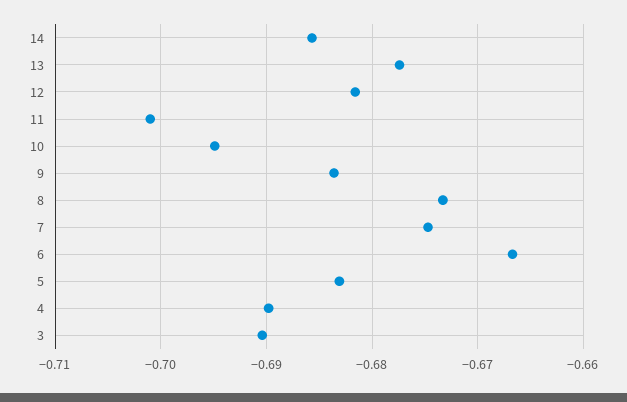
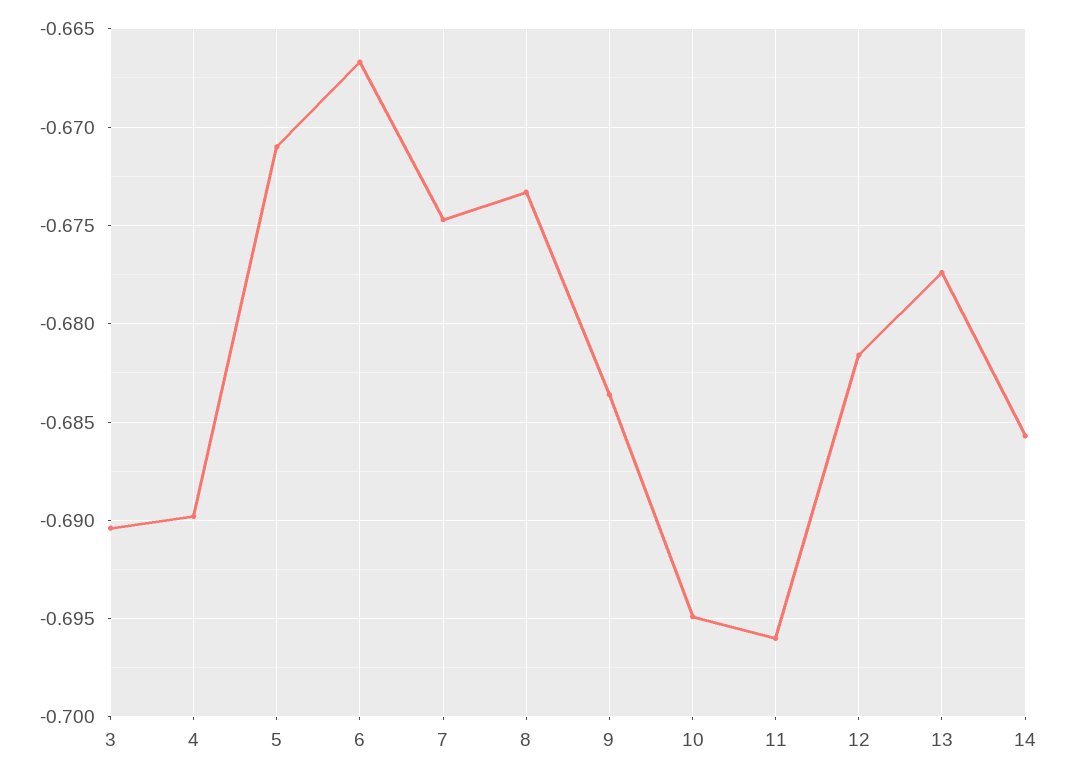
  {
    "14": -0.6855,
    "13": -0.6775,
    "12": -0.6815,
-   "11": -0.701,
+   "11": -0.696,
    "10": -0.695,
    "9": -0.6835,
    "8": -0.6735,
    "7": -0.6745,
    "6": -0.6665,
-   "5": -0.683,
+   "5": -0.671,
    "4": -0.69,
    "3": -0.6905
  }

